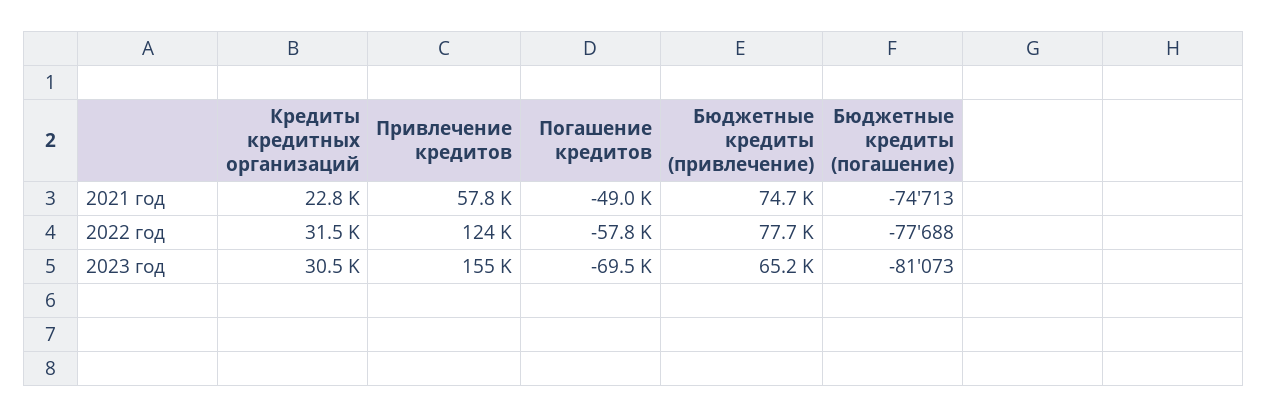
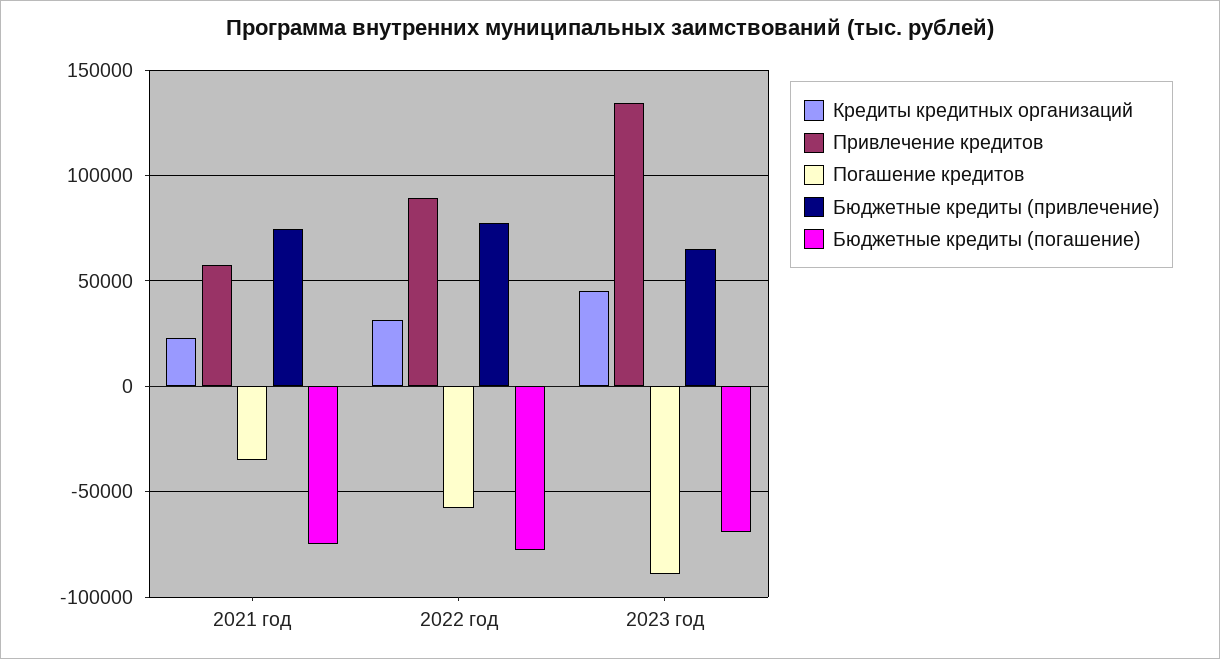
  {
    "Кредиты кредитных организаций": {
      "2021 год": 22800,
      "2022 год": 31500,
-     "2023 год": 30500
+     "2023 год": 45000
    },
    "Привлечение кредитов": {
      "2021 год": 57800,
-     "2022 год": 124000,
+     "2022 год": 90000,
-     "2023 год": 155000
+     "2023 год": 135000
    },
    "Погашение кредитов": {
-     "2021 год": -49000,
+     "2021 год": -35000,
      "2022 год": -57800,
-     "2023 год": -69500
+     "2023 год": -90000
    },
    "Бюджетные кредиты (привлечение)": {
      "2021 год": 74700,
      "2022 год": 77700,
      "2023 год": 65200
    },
    "Бюджетные кредиты (погашение)": {
      "2021 год": -74713,
      "2022 год": -77688,
-     "2023 год": -81073
+     "2023 год": -70000
    }
  }

